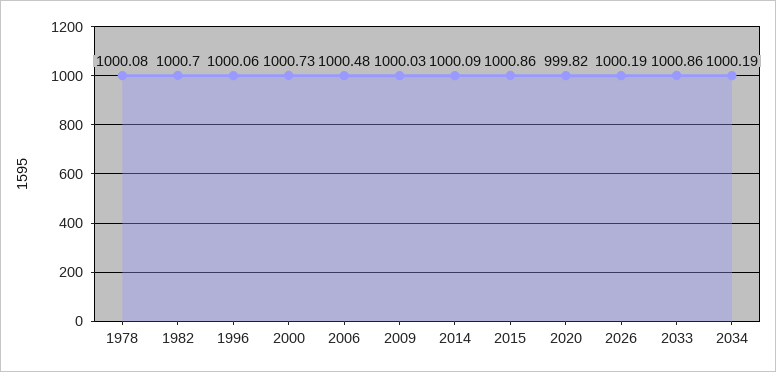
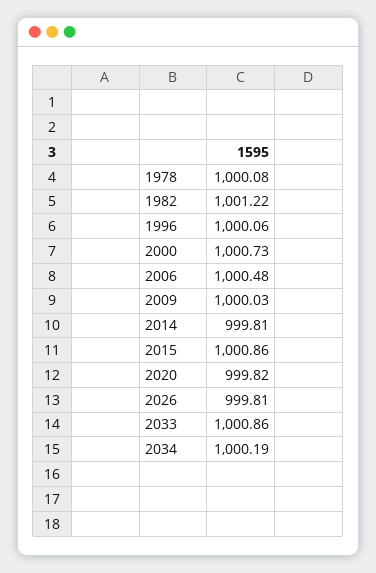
  {
    "1978": 1000.08,
-   "1982": 1000.7,
+   "1982": 1001.22,
    "1996": 1000.06,
    "2000": 1000.73,
    "2006": 1000.48,
    "2009": 1000.03,
-   "2014": 1000.09,
+   "2014": 999.81,
    "2015": 1000.86,
    "2020": 999.82,
-   "2026": 1000.19,
+   "2026": 999.81,
    "2033": 1000.86,
    "2034": 1000.19
  }

